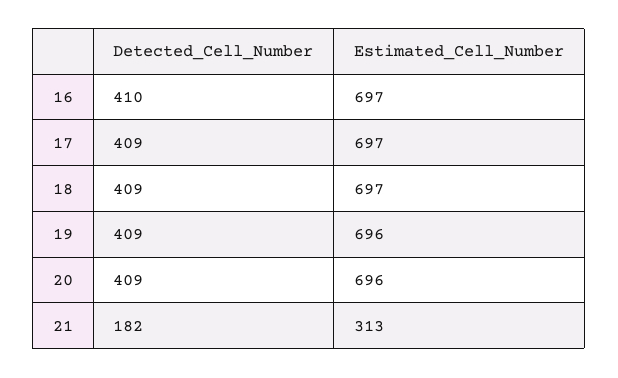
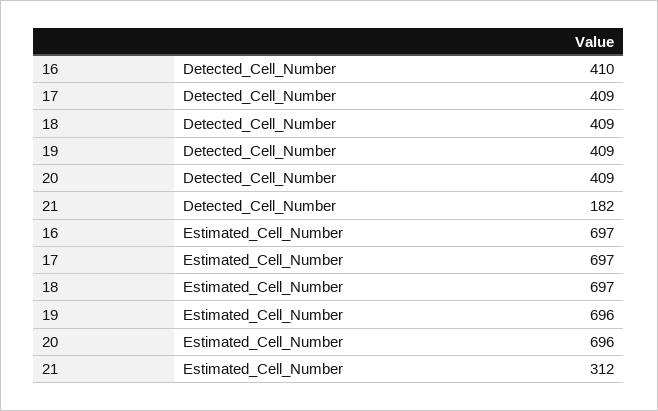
  {
    "Detected_Cell_Number": {
      "16": 410,
      "17": 409,
      "18": 409,
      "19": 409,
      "20": 409,
      "21": 182
    },
    "Estimated_Cell_Number": {
      "16": 697,
      "17": 697,
      "18": 697,
      "19": 696,
      "20": 696,
-     "21": 313
+     "21": 312
    }
  }

